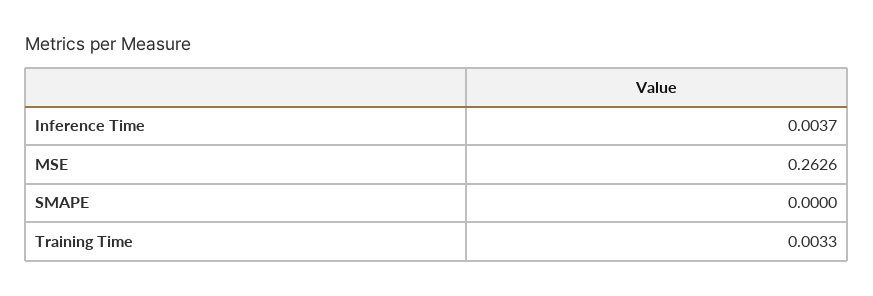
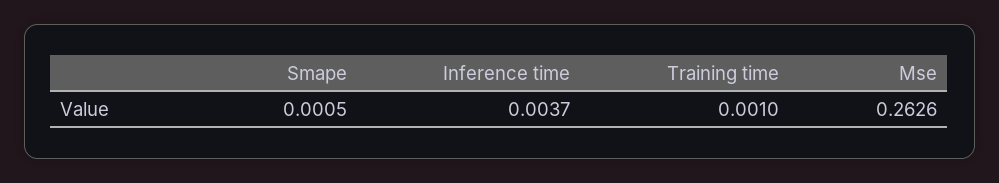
  {
    "Inference Time": 0.0037,
    "MSE": 0.2626,
-   "SMAPE": 0,
+   "SMAPE": 0.0005,
-   "Training Time": 0.0033
+   "Training Time": 0.001
  }

